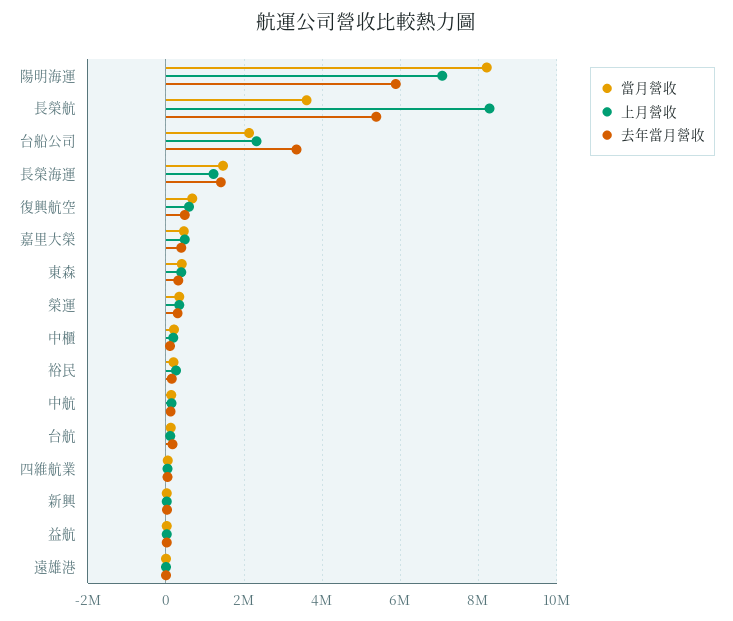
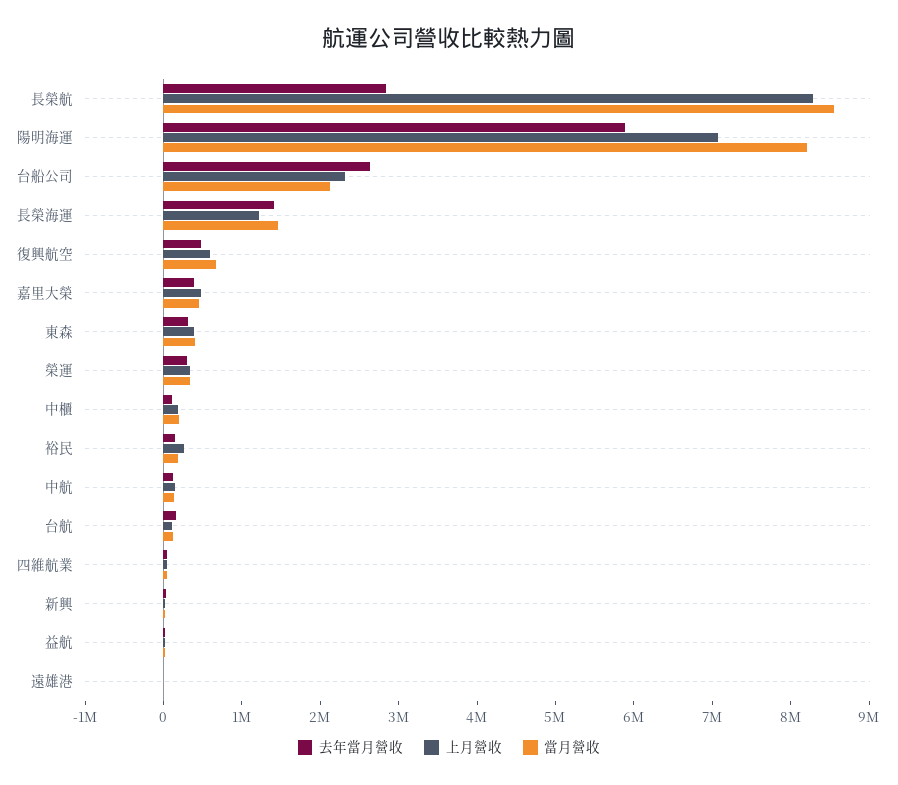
  {
    "當月營收": {
      "陽明海運": 8200000,
-     "長榮航": 3600000,
+     "長榮航": 8600000,
      "台船公司": 2200000,
      "長榮海運": 1400000,
      "復興航空": 600000,
      "嘉里大榮": 400000,
      "東森": 400000,
      "榮運": 400000,
      "中櫃": 200000,
      "裕民": 200000,
      "中航": 200000,
      "台航": 200000,
      "四維航業": 0,
      "新興": 0,
      "益航": 0,
      "遠雄港": 0
    },
    "上月營收": {
      "陽明海運": 7000000,
      "長榮航": 8200000,
      "台船公司": 2400000,
      "長榮海運": 1200000,
      "復興航空": 600000,
      "嘉里大榮": 400000,
      "東森": 400000,
      "榮運": 400000,
      "中櫃": 200000,
      "裕民": 200000,
      "中航": 200000,
      "台航": 200000,
      "四維航業": 0,
      "新興": 0,
      "益航": 0,
      "遠雄港": 0
    },
    "去年當月營收": {
      "陽明海運": 5800000,
-     "長榮航": 5400000,
+     "長榮航": 2800000,
-     "台船公司": 3400000,
+     "台船公司": 2600000,
      "長榮海運": 1400000,
      "復興航空": 400000,
      "嘉里大榮": 400000,
      "東森": 400000,
      "榮運": 200000,
      "中櫃": 200000,
      "裕民": 200000,
      "中航": 200000,
      "台航": 200000,
      "四維航業": 0,
      "新興": 0,
      "益航": 0,
      "遠雄港": 0
    }
  }

